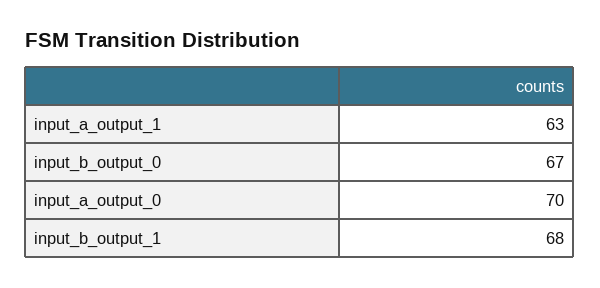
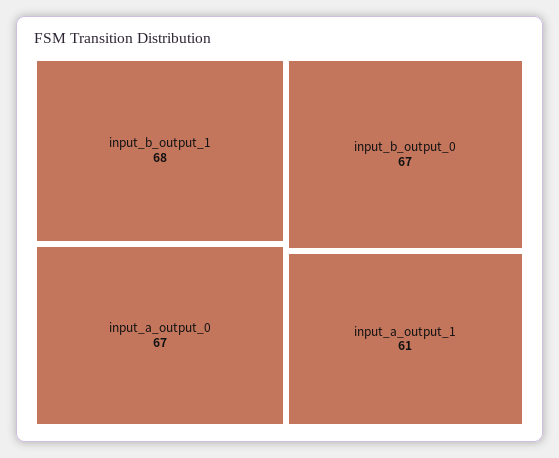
  {
-   "input_a_output_1": 63,
+   "input_a_output_1": 61,
    "input_b_output_0": 67,
-   "input_a_output_0": 70,
+   "input_a_output_0": 67,
    "input_b_output_1": 68
  }

